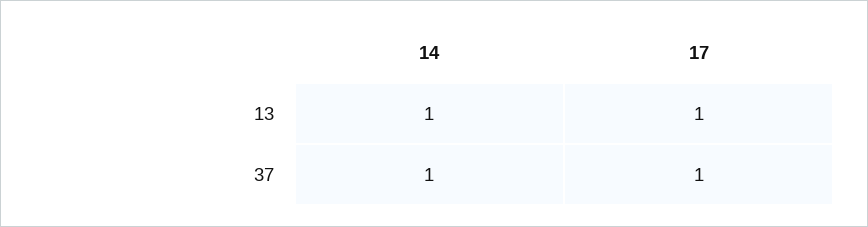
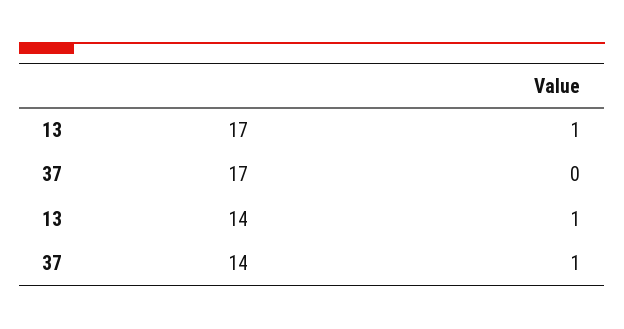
  {
    "14": {
      "13": 1,
      "37": 1
    },
    "17": {
      "13": 1,
-     "37": 1
+     "37": 0
    }
  }

